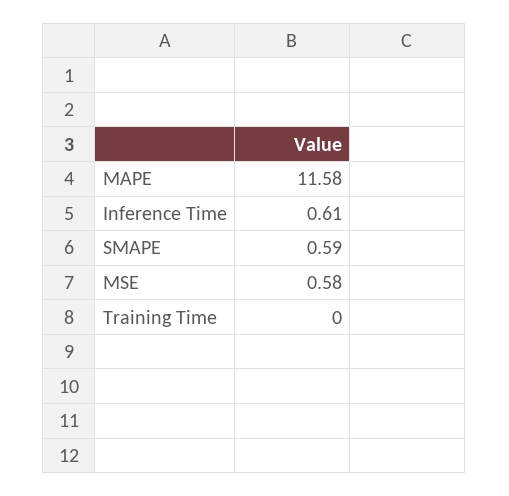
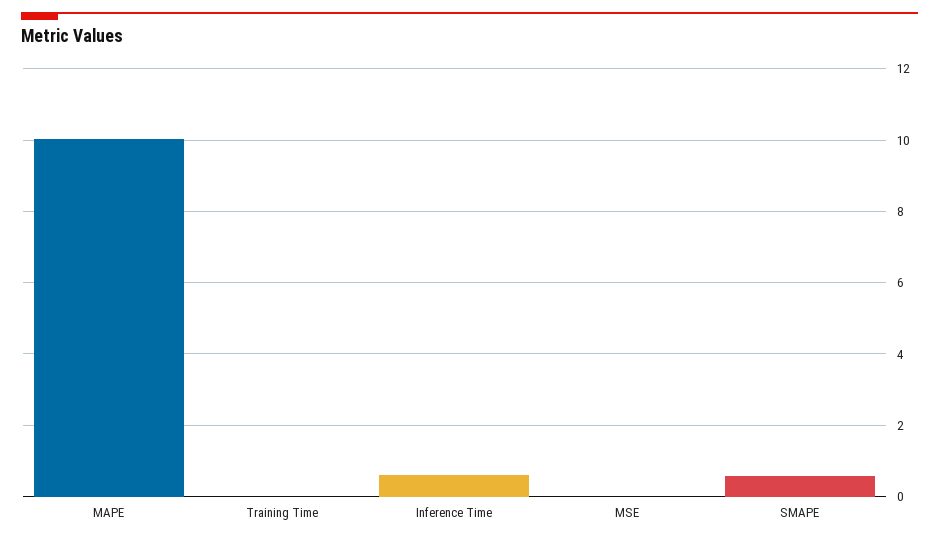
  {
-   "MAPE": 11.58,
+   "MAPE": 10,
    "Inference Time": 0.61,
    "SMAPE": 0.59,
-   "MSE": 0.58,
+   "MSE": 0,
    "Training Time": 0
  }

